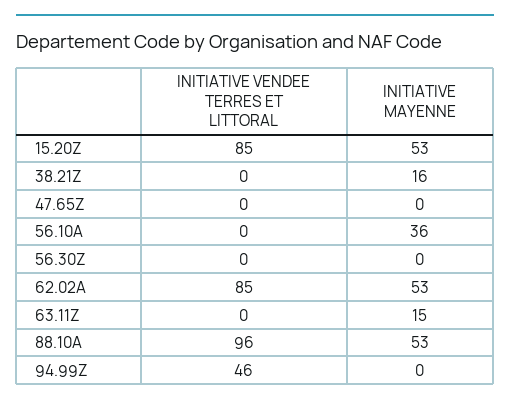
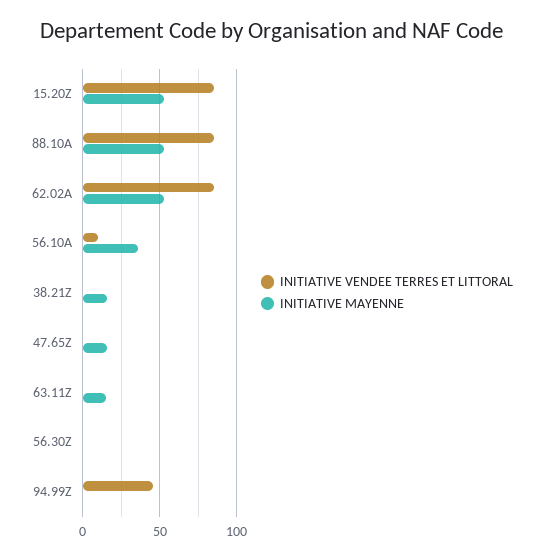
  {
    "INITIATIVE VENDEE TERRES ET LITTORAL": {
      "15.20Z": 85,
      "38.21Z": 0,
      "47.65Z": 0,
-     "56.10A": 0,
+     "56.10A": 10,
      "56.30Z": 0,
      "62.02A": 85,
      "63.11Z": 0,
-     "88.10A": 96,
+     "88.10A": 85,
      "94.99Z": 46
    },
    "INITIATIVE MAYENNE": {
      "15.20Z": 53,
      "38.21Z": 16,
-     "47.65Z": 0,
+     "47.65Z": 15,
      "56.10A": 36,
      "56.30Z": 0,
      "62.02A": 53,
      "63.11Z": 15,
      "88.10A": 53,
      "94.99Z": 0
    }
  }

